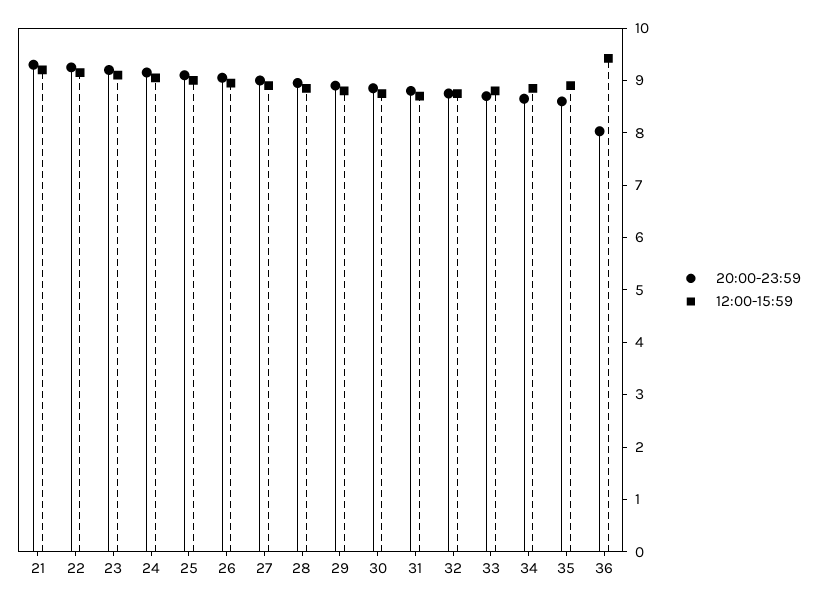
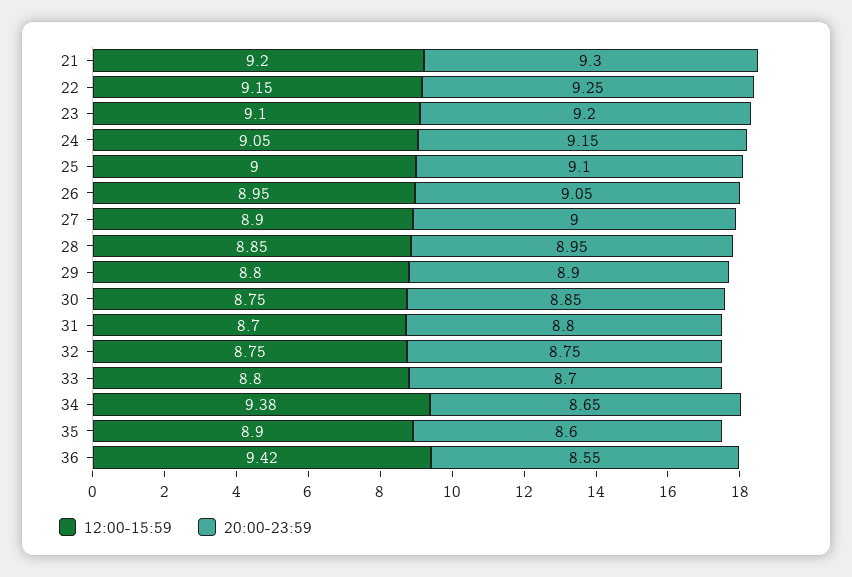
  {
    "20:00-23:59": {
      "21": 9.3,
      "22": 9.25,
      "23": 9.2,
      "24": 9.15,
      "25": 9.1,
      "26": 9.05,
      "27": 9,
      "28": 8.95,
      "29": 8.9,
      "30": 8.85,
      "31": 8.8,
      "32": 8.75,
      "33": 8.7,
      "34": 8.65,
      "35": 8.6,
-     "36": 8
+     "36": 8.55
    },
    "12:00-15:59": {
      "21": 9.2,
      "22": 9.15,
      "23": 9.1,
      "24": 9.05,
      "25": 9,
      "26": 8.95,
      "27": 8.9,
      "28": 8.85,
      "29": 8.8,
      "30": 8.75,
      "31": 8.7,
      "32": 8.75,
      "33": 8.8,
-     "34": 8.8,
+     "34": 9.38,
      "35": 8.9,
      "36": 9.42
    }
  }

